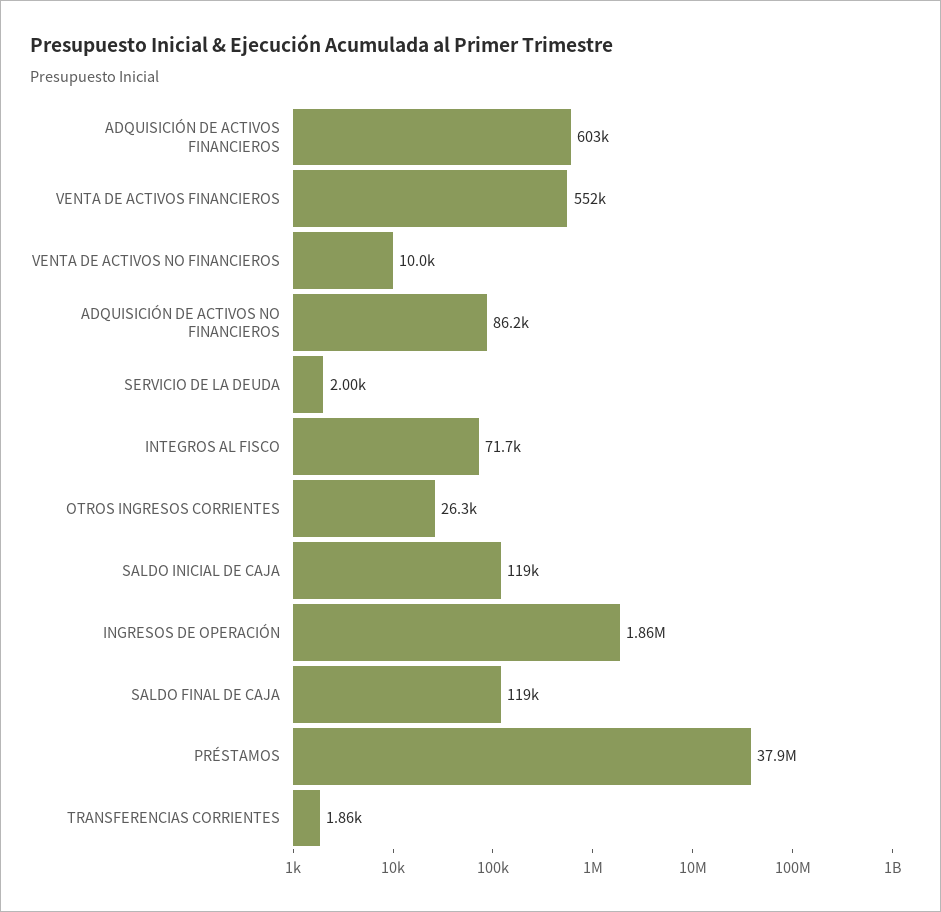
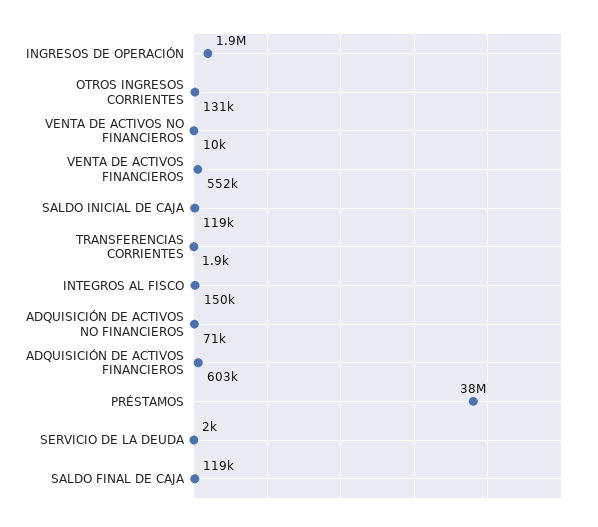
  {
    "ADQUISICIÓN DE ACTIVOS FINANCIEROS": 603000,
    "VENTA DE ACTIVOS FINANCIEROS": 552000,
    "VENTA DE ACTIVOS NO FINANCIEROS": 10000,
-   "ADQUISICIÓN DE ACTIVOS NO FINANCIEROS": 86200,
+   "ADQUISICIÓN DE ACTIVOS NO FINANCIEROS": 71000,
    "SERVICIO DE LA DEUDA": 2000,
-   "INTEGROS AL FISCO": 71700,
+   "INTEGROS AL FISCO": 150000,
-   "OTROS INGRESOS CORRIENTES": 26300,
+   "OTROS INGRESOS CORRIENTES": 131000,
    "SALDO INICIAL DE CAJA": 119000,
    "INGRESOS DE OPERACIÓN": 1860000,
    "SALDO FINAL DE CAJA": 119000,
    "PRÉSTAMOS": 37900000,
    "TRANSFERENCIAS CORRIENTES": 1860
  }

